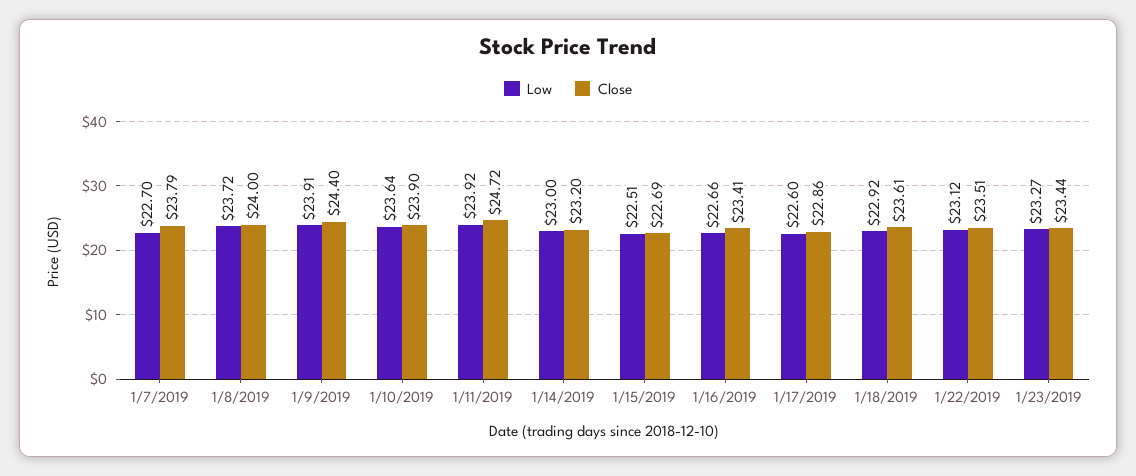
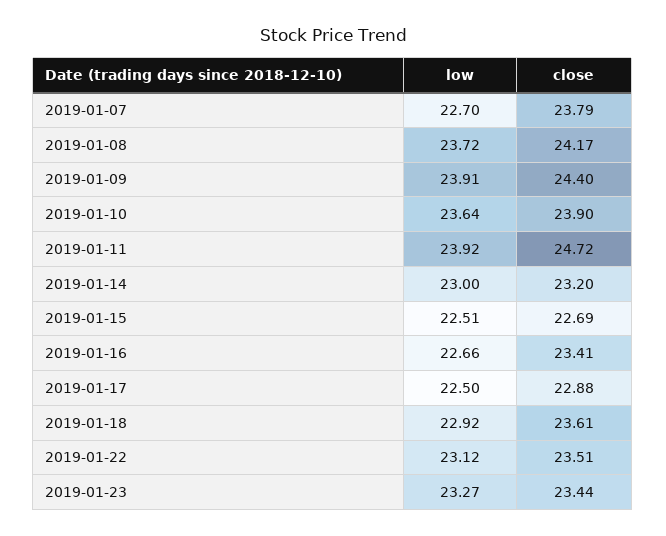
  {
    "Low": {
      "1/7/2019": 22.7,
      "1/8/2019": 23.72,
      "1/9/2019": 23.91,
      "1/10/2019": 23.64,
      "1/11/2019": 23.92,
      "1/14/2019": 23,
      "1/15/2019": 22.51,
      "1/16/2019": 22.66,
-     "1/17/2019": 22.6,
+     "1/17/2019": 22.5,
      "1/18/2019": 22.92,
      "1/22/2019": 23.12,
      "1/23/2019": 23.27
    },
    "Close": {
      "1/7/2019": 23.79,
-     "1/8/2019": 24,
+     "1/8/2019": 24.17,
      "1/9/2019": 24.4,
      "1/10/2019": 23.9,
      "1/11/2019": 24.72,
      "1/14/2019": 23.2,
      "1/15/2019": 22.69,
      "1/16/2019": 23.41,
-     "1/17/2019": 22.86,
+     "1/17/2019": 22.88,
      "1/18/2019": 23.61,
      "1/22/2019": 23.51,
      "1/23/2019": 23.44
    }
  }

